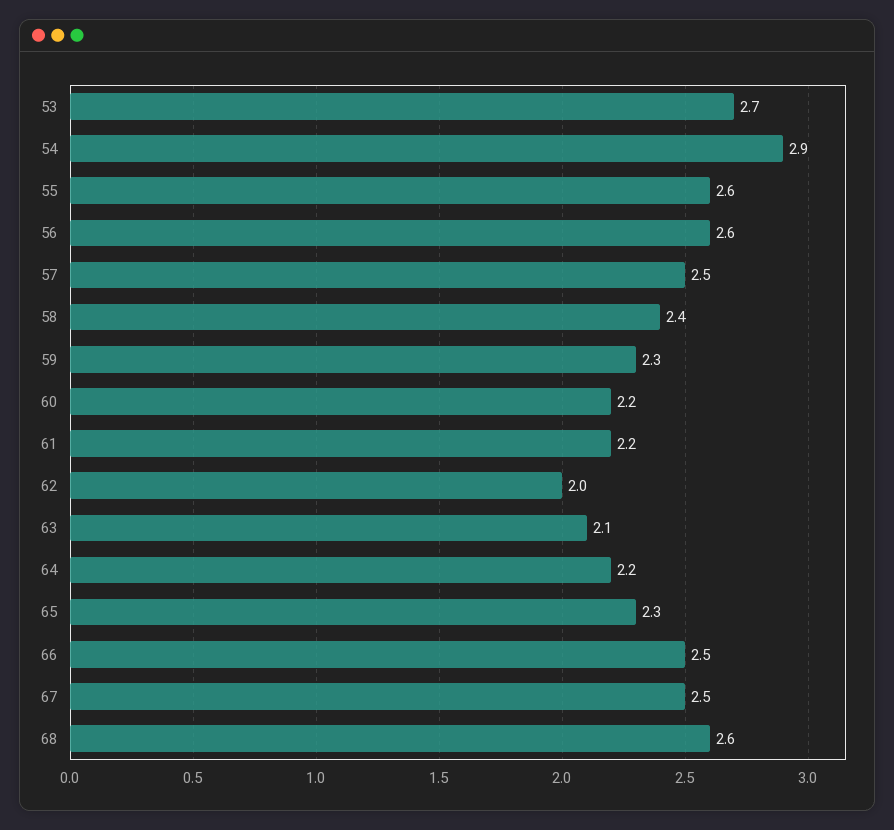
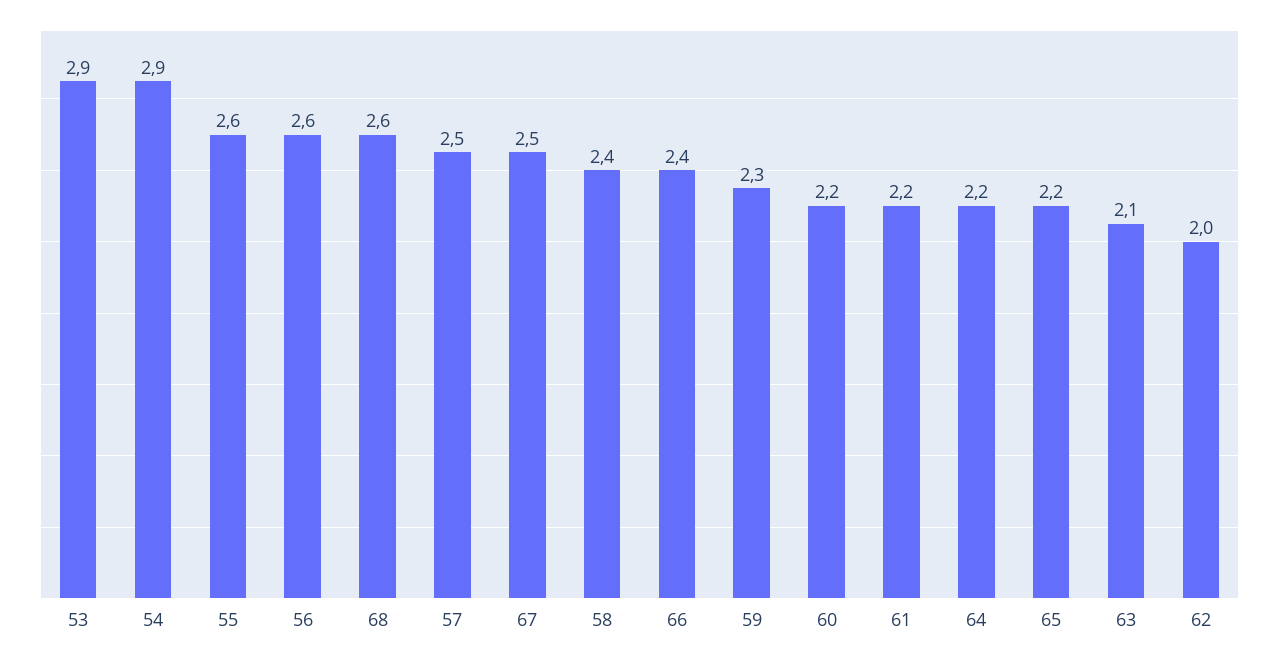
  {
-   "53": 2.7,
+   "53": 2.9,
    "54": 2.9,
    "55": 2.6,
    "56": 2.6,
    "57": 2.5,
    "58": 2.4,
    "59": 2.3,
    "60": 2.2,
    "61": 2.2,
    "62": 2,
    "63": 2.1,
    "64": 2.2,
-   "65": 2.3,
+   "65": 2.2,
-   "66": 2.5,
+   "66": 2.4,
    "67": 2.5,
    "68": 2.6
  }

